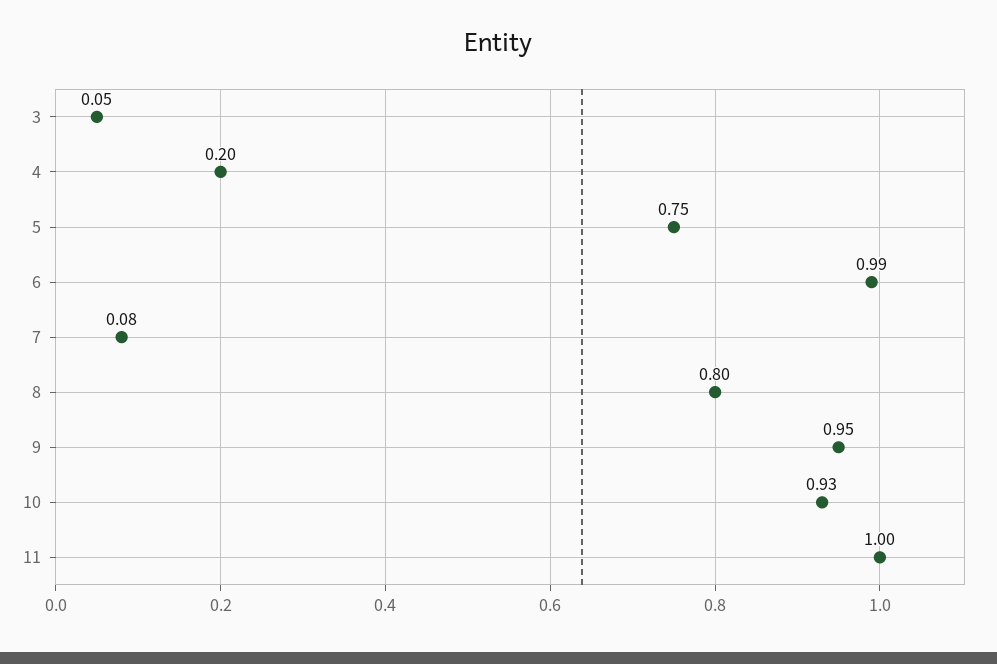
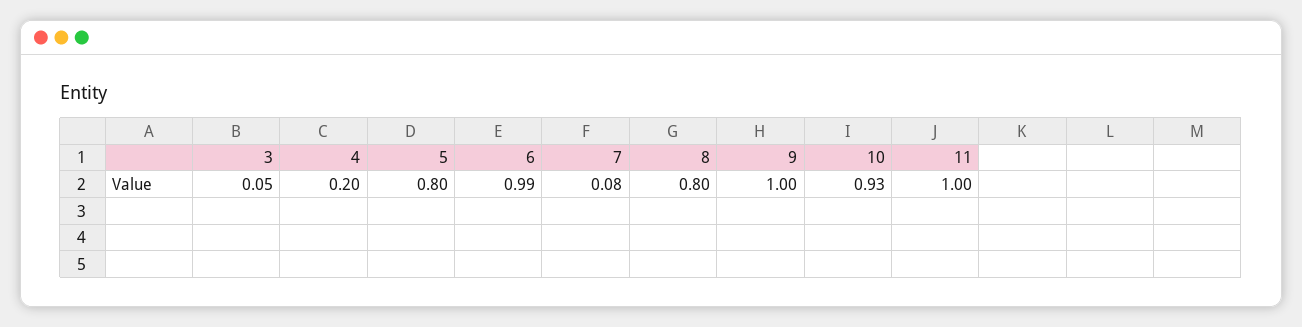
  {
    "3": 0.05,
    "4": 0.2,
-   "5": 0.75,
+   "5": 0.8,
    "6": 0.99,
    "7": 0.08,
    "8": 0.8,
-   "9": 0.95,
+   "9": 1,
    "10": 0.93,
    "11": 1
  }

